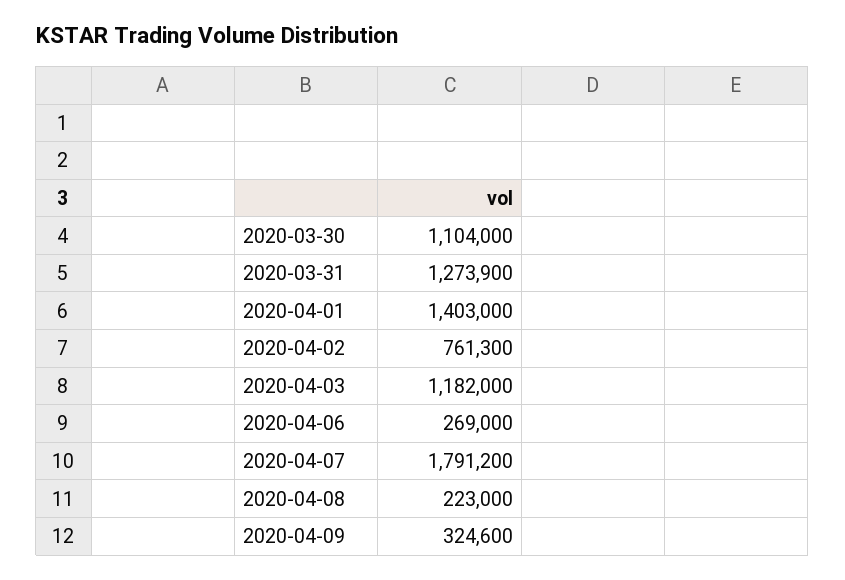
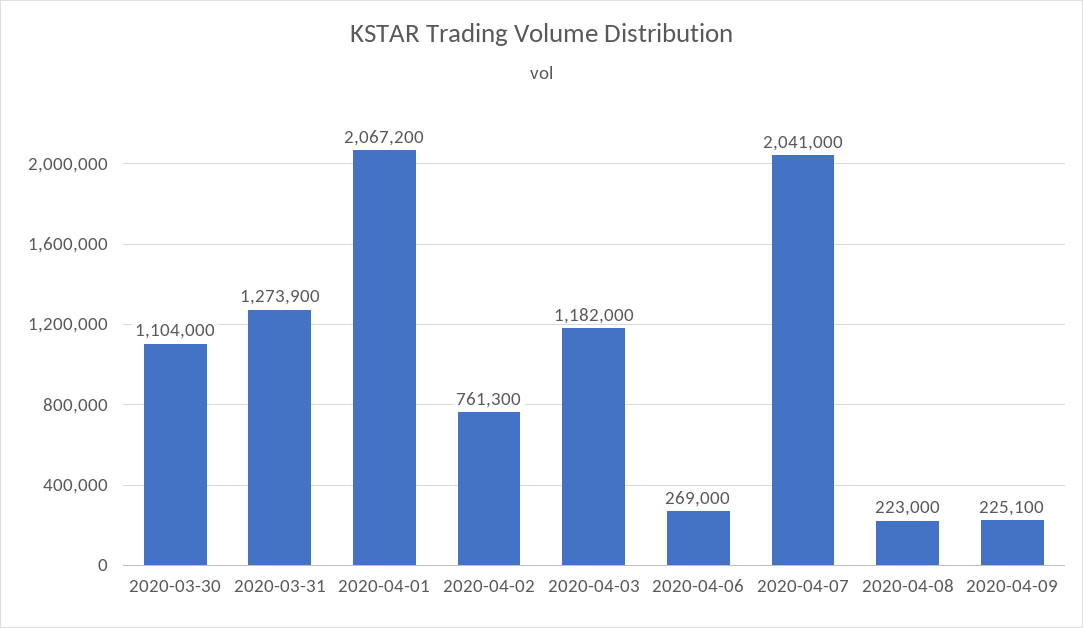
  {
    "2020-03-30": 1104000,
    "2020-03-31": 1273900,
-   "2020-04-01": 1403000,
+   "2020-04-01": 2067200,
    "2020-04-02": 761300,
    "2020-04-03": 1182000,
    "2020-04-06": 269000,
-   "2020-04-07": 1791200,
+   "2020-04-07": 2041000,
    "2020-04-08": 223000,
-   "2020-04-09": 324600
+   "2020-04-09": 225100
  }

